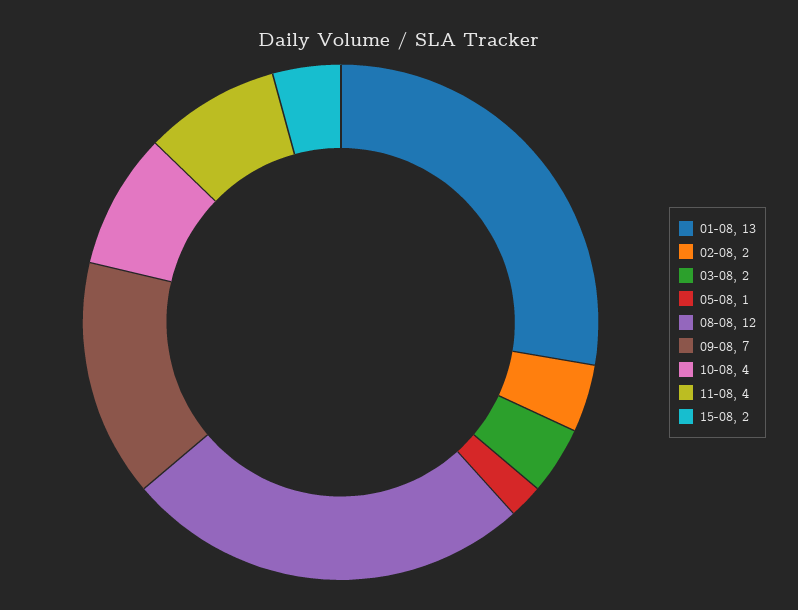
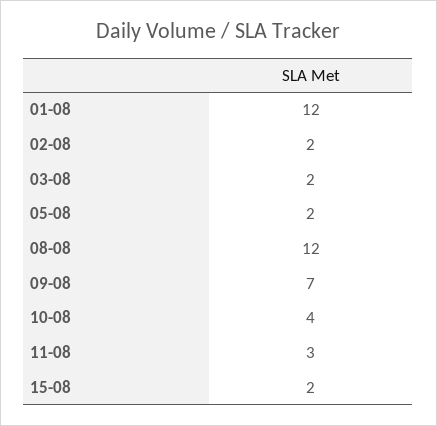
  {
-   "01-08": 13,
+   "01-08": 12,
    "02-08": 2,
    "03-08": 2,
-   "05-08": 1,
+   "05-08": 2,
    "08-08": 12,
    "09-08": 7,
    "10-08": 4,
-   "11-08": 4,
+   "11-08": 3,
    "15-08": 2
  }

